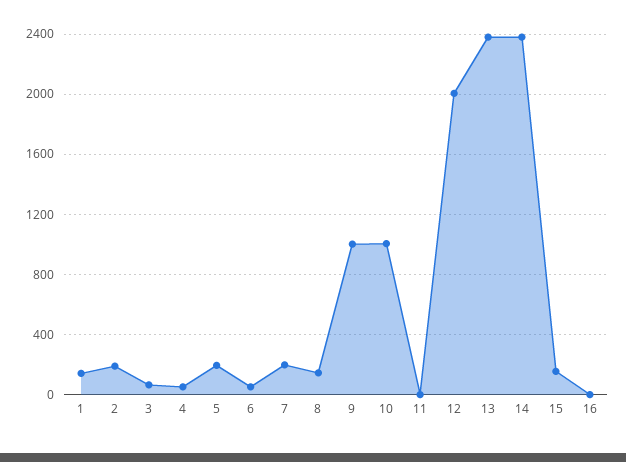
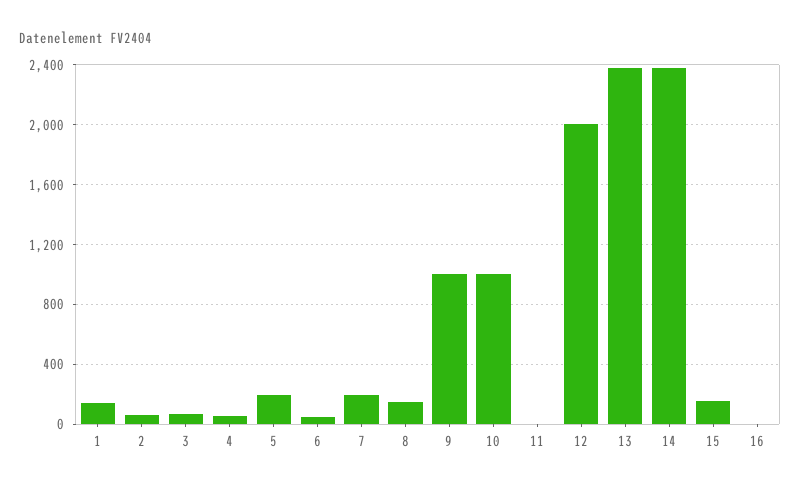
  {
    "1": 150,
-   "2": 200,
+   "2": 50,
    "3": 50,
    "4": 50,
    "5": 200,
    "6": 50,
    "7": 200,
    "8": 150,
    "9": 1000,
    "10": 1000,
    "11": 0,
    "12": 2000,
    "13": 2400,
    "14": 2400,
    "15": 150,
    "16": 0
  }

